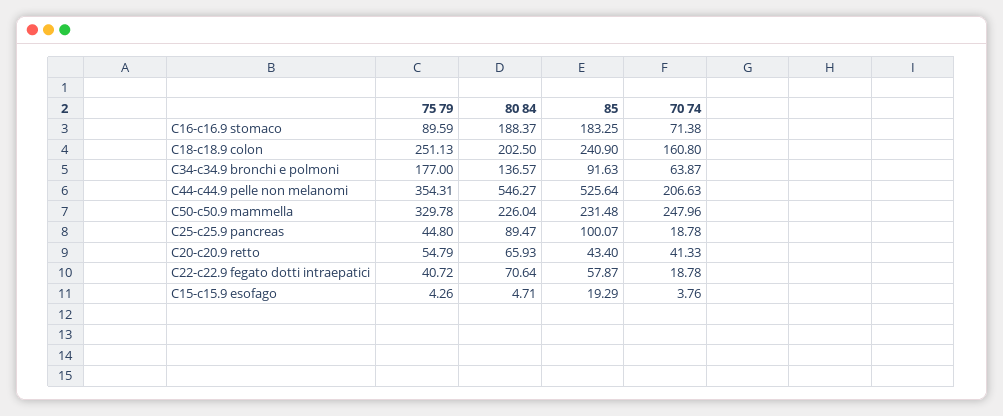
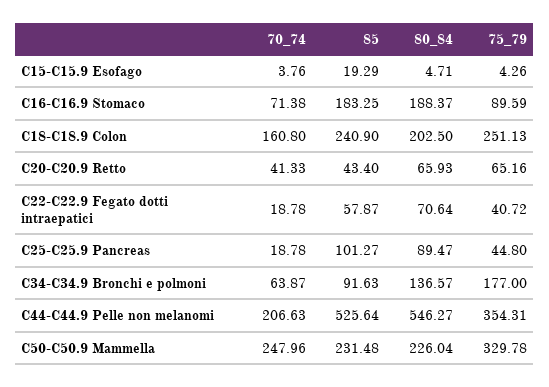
  {
    "75 79": {
      "C16-c16.9 stomaco": 89.59,
      "C18-c18.9 colon": 251.13,
      "C34-c34.9 bronchi e polmoni": 177,
      "C44-c44.9 pelle non melanomi": 354.31,
      "C50-c50.9 mammella": 329.78,
      "C25-c25.9 pancreas": 44.8,
-     "C20-c20.9 retto": 54.79,
+     "C20-c20.9 retto": 65.16,
      "C22-c22.9 fegato dotti intraepatici": 40.72,
      "C15-c15.9 esofago": 4.26
    },
    "80 84": {
      "C16-c16.9 stomaco": 188.37,
      "C18-c18.9 colon": 202.5,
      "C34-c34.9 bronchi e polmoni": 136.57,
      "C44-c44.9 pelle non melanomi": 546.27,
      "C50-c50.9 mammella": 226.04,
      "C25-c25.9 pancreas": 89.47,
      "C20-c20.9 retto": 65.93,
      "C22-c22.9 fegato dotti intraepatici": 70.64,
      "C15-c15.9 esofago": 4.71
    },
    "85": {
      "C16-c16.9 stomaco": 183.25,
      "C18-c18.9 colon": 240.9,
      "C34-c34.9 bronchi e polmoni": 91.63,
      "C44-c44.9 pelle non melanomi": 525.64,
      "C50-c50.9 mammella": 231.48,
-     "C25-c25.9 pancreas": 100.07,
+     "C25-c25.9 pancreas": 101.27,
      "C20-c20.9 retto": 43.4,
      "C22-c22.9 fegato dotti intraepatici": 57.87,
      "C15-c15.9 esofago": 19.29
    },
    "70 74": {
      "C16-c16.9 stomaco": 71.38,
      "C18-c18.9 colon": 160.8,
      "C34-c34.9 bronchi e polmoni": 63.87,
      "C44-c44.9 pelle non melanomi": 206.63,
      "C50-c50.9 mammella": 247.96,
      "C25-c25.9 pancreas": 18.78,
      "C20-c20.9 retto": 41.33,
      "C22-c22.9 fegato dotti intraepatici": 18.78,
      "C15-c15.9 esofago": 3.76
    }
  }

